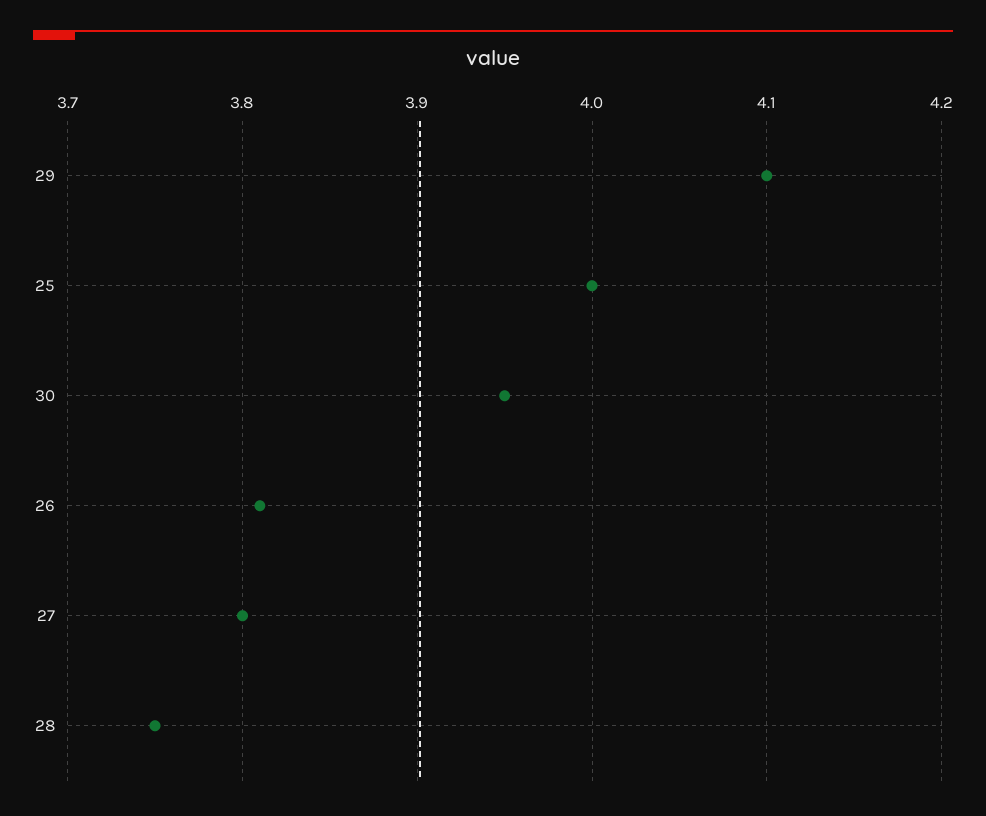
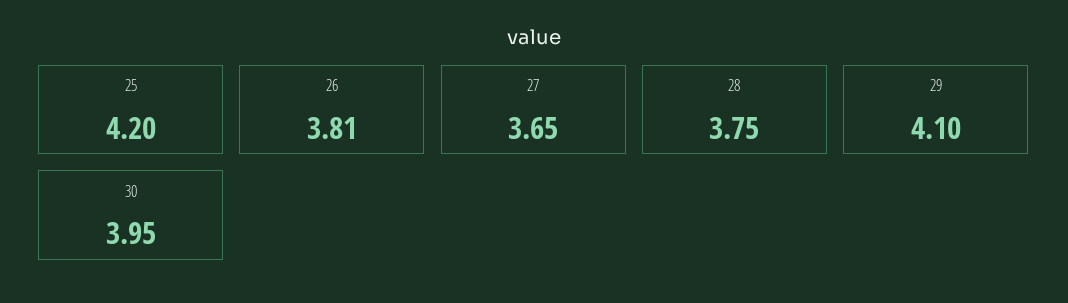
  {
    "29": 4.1,
-   "25": 4,
+   "25": 4.2,
    "30": 3.95,
    "26": 3.81,
-   "27": 3.8,
+   "27": 3.65,
    "28": 3.75
  }

